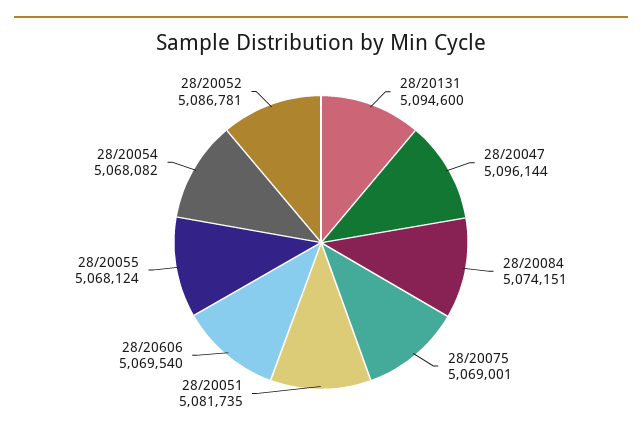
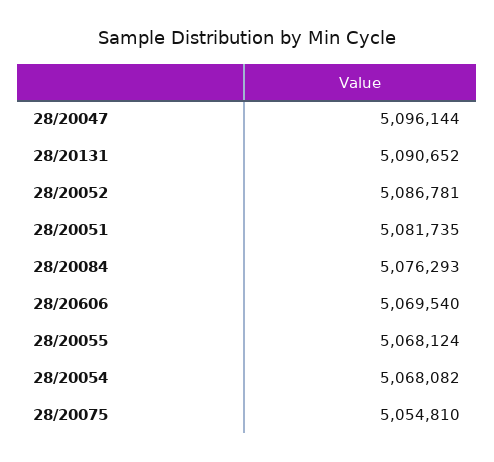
  {
-   "28/20131": 5094600,
+   "28/20131": 5090652,
    "28/20047": 5096144,
-   "28/20084": 5074151,
+   "28/20084": 5076293,
-   "28/20075": 5069001,
+   "28/20075": 5054810,
    "28/20051": 5081735,
    "28/20606": 5069540,
    "28/20055": 5068124,
    "28/20054": 5068082,
    "28/20052": 5086781
  }

